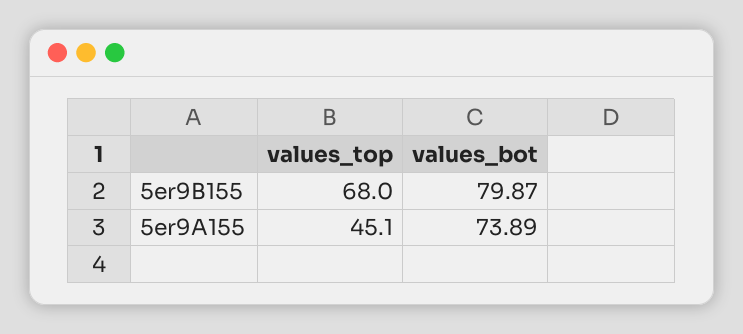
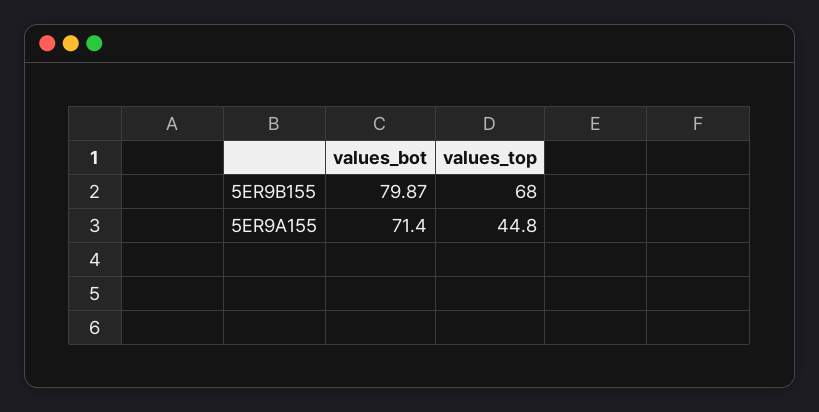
  {
    "values_top": {
      "5er9B155": 68,
-     "5er9A155": 45.1
+     "5er9A155": 44.8
    },
    "values_bot": {
      "5er9B155": 79.87,
-     "5er9A155": 73.89
+     "5er9A155": 71.4
    }
  }

